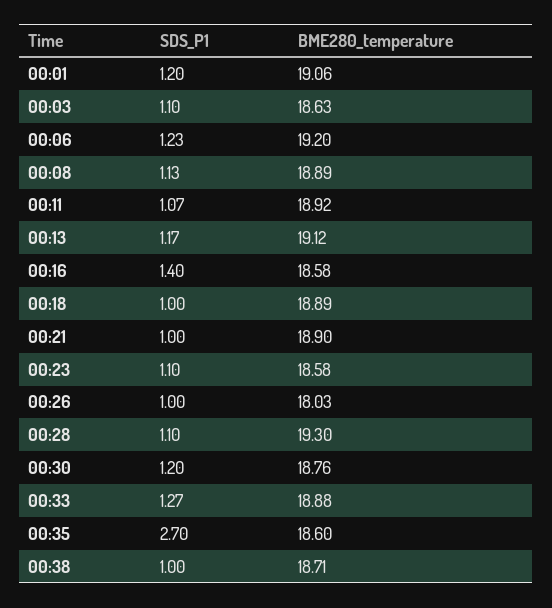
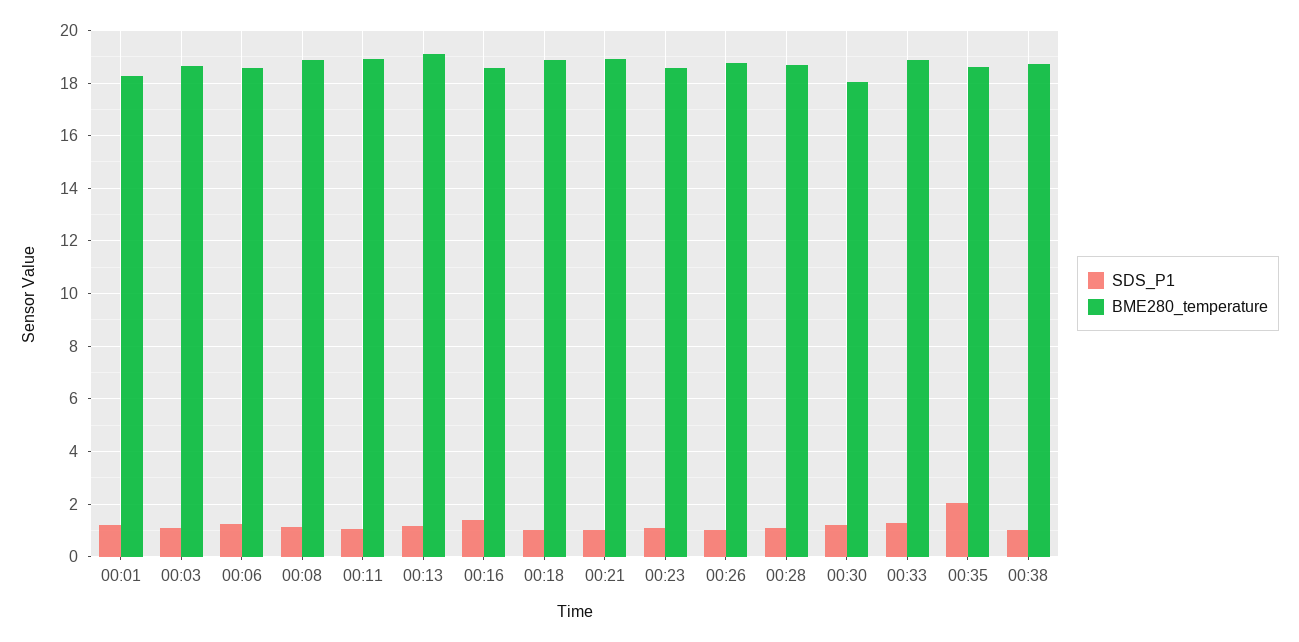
  {
    "SDS_P1": {
      "00:01": 1.2,
      "00:03": 1.1,
      "00:06": 1.23,
      "00:08": 1.13,
      "00:11": 1.07,
      "00:13": 1.17,
      "00:16": 1.4,
      "00:18": 1,
      "00:21": 1,
      "00:23": 1.1,
      "00:26": 1,
      "00:28": 1.1,
      "00:30": 1.2,
      "00:33": 1.27,
-     "00:35": 2.7,
+     "00:35": 2,
      "00:38": 1
    },
    "BME280_temperature": {
-     "00:01": 19.06,
+     "00:01": 18.25,
      "00:03": 18.63,
-     "00:06": 19.2,
+     "00:06": 18.5,
      "00:08": 18.89,
      "00:11": 18.92,
      "00:13": 19.12,
      "00:16": 18.58,
      "00:18": 18.89,
      "00:21": 18.9,
      "00:23": 18.58,
-     "00:26": 18.03,
+     "00:26": 18.75,
-     "00:28": 19.3,
+     "00:28": 18.75,
-     "00:30": 18.76,
+     "00:30": 18,
      "00:33": 18.88,
      "00:35": 18.6,
      "00:38": 18.71
    }
  }

